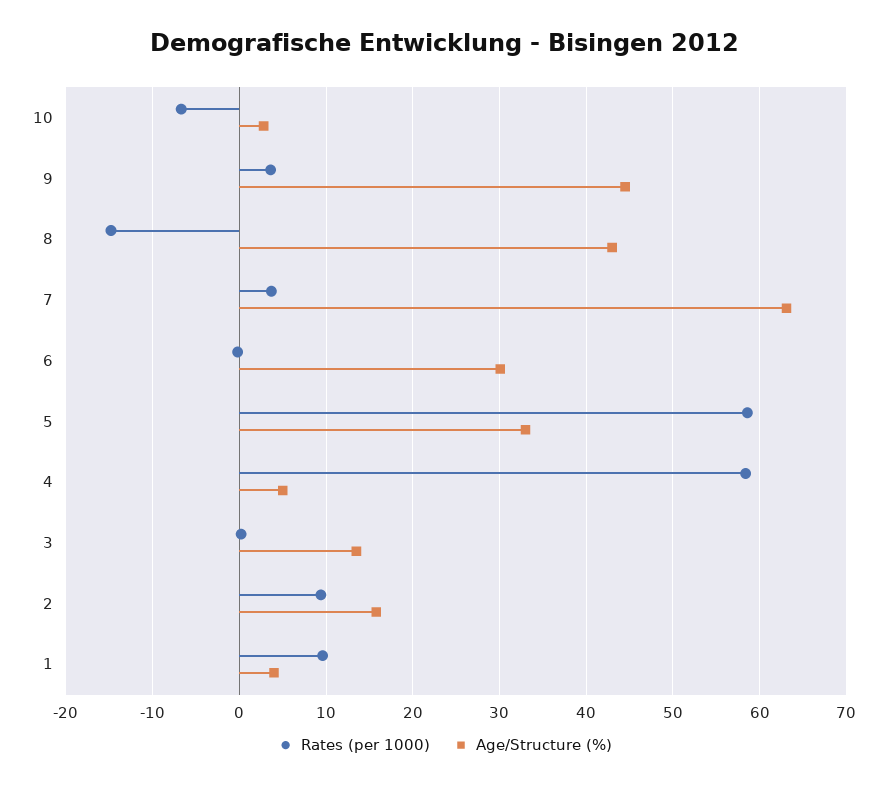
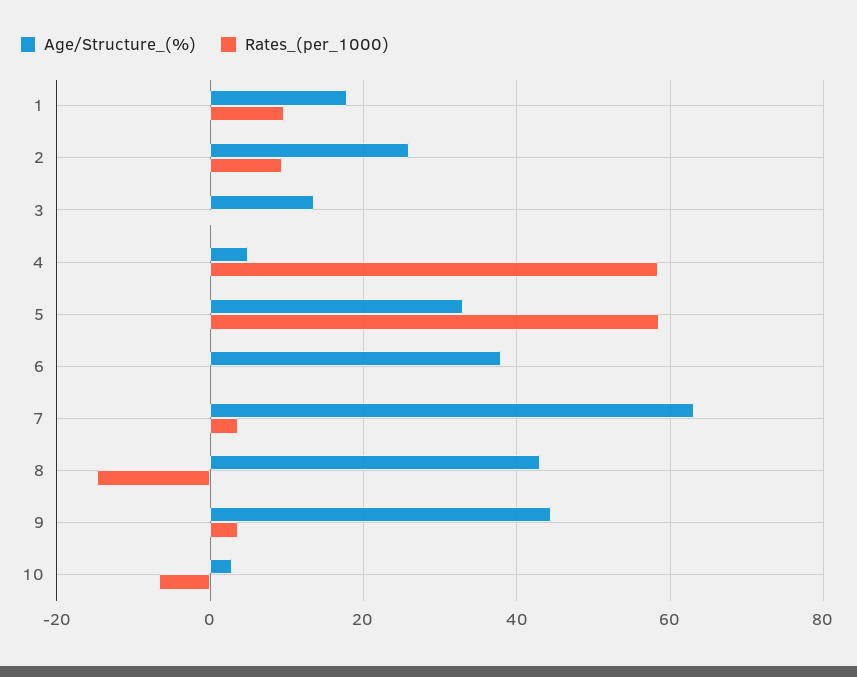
  {
    "Rates (per 1000)": {
      "10": -7,
      "9": 4,
      "8": -15,
      "7": 4,
      "6": 0,
      "5": 59,
      "4": 58,
      "3": 0,
      "2": 9,
      "1": 10
    },
    "Age/Structure (%)": {
      "10": 3,
      "9": 45,
      "8": 43,
      "7": 63,
-     "6": 30,
+     "6": 38,
      "5": 33,
      "4": 5,
      "3": 14,
-     "2": 16,
+     "2": 26,
-     "1": 4
+     "1": 18
    }
  }

